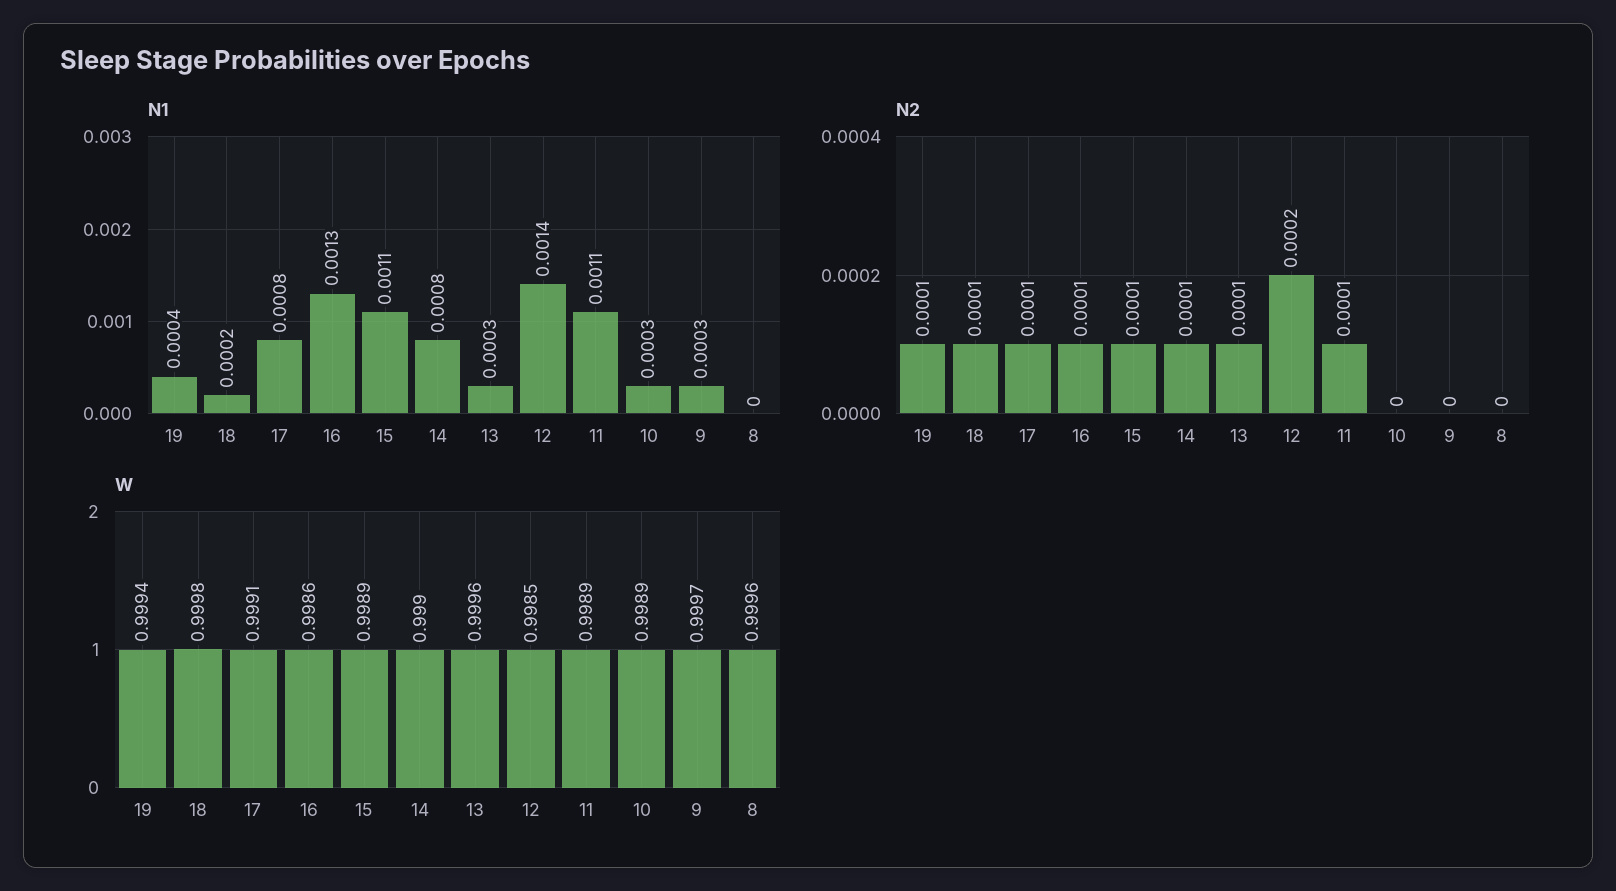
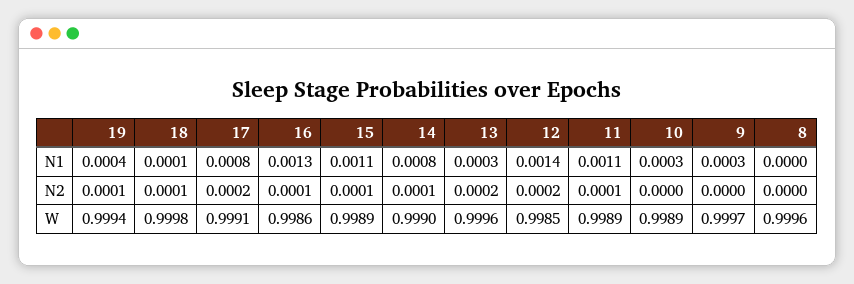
  {
    "N1": {
      "19": 0.0004,
-     "18": 0.0002,
+     "18": 0.0001,
      "17": 0.0008,
      "16": 0.0013,
      "15": 0.0011,
      "14": 0.0008,
      "13": 0.0003,
      "12": 0.0014,
      "11": 0.0011,
      "10": 0.0003,
      "9": 0.0003,
      "8": 0
    },
    "N2": {
      "19": 0.0001,
      "18": 0.0001,
-     "17": 0.0001,
+     "17": 0.0002,
      "16": 0.0001,
      "15": 0.0001,
      "14": 0.0001,
-     "13": 0.0001,
+     "13": 0.0002,
      "12": 0.0002,
      "11": 0.0001,
      "10": 0,
      "9": 0,
      "8": 0
    },
    "W": {
      "19": 0.9994,
      "18": 0.9998,
      "17": 0.9991,
      "16": 0.9986,
      "15": 0.9989,
      "14": 0.999,
      "13": 0.9996,
      "12": 0.9985,
      "11": 0.9989,
      "10": 0.9989,
      "9": 0.9997,
      "8": 0.9996
    }
  }

